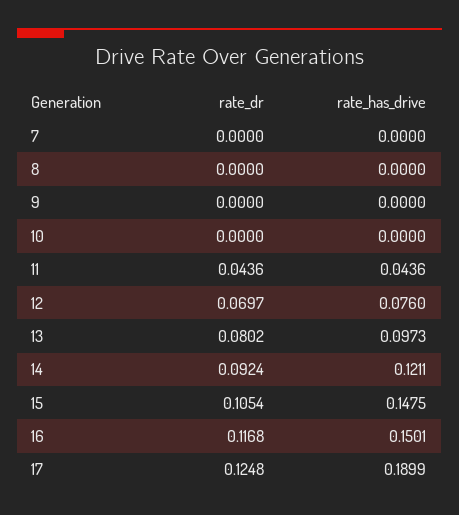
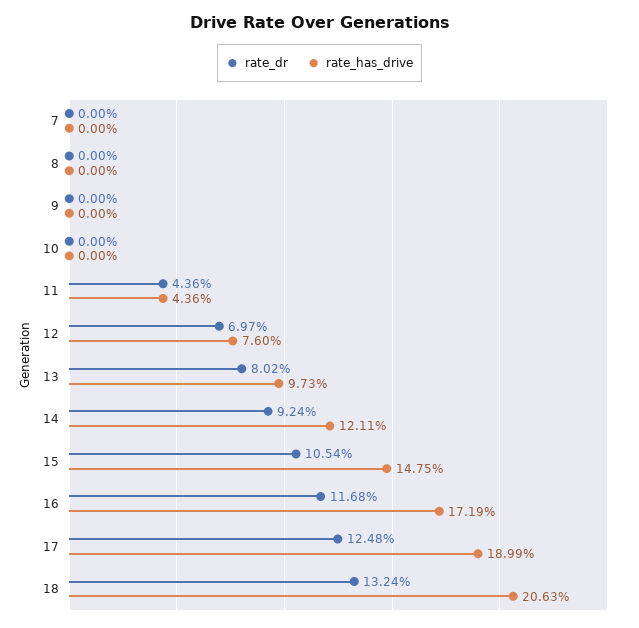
  {
    "rate_dr": {
      "7": 0,
      "8": 0,
      "9": 0,
      "10": 0,
      "11": 0.0436,
      "12": 0.0697,
      "13": 0.0802,
      "14": 0.0924,
      "15": 0.1054,
      "16": 0.1168,
-     "17": 0.1248
+     "17": 0.1248,
+     "18": 0.1324
    },
    "rate_has_drive": {
      "7": 0,
      "8": 0,
      "9": 0,
      "10": 0,
      "11": 0.0436,
      "12": 0.076,
      "13": 0.0973,
      "14": 0.1211,
      "15": 0.1475,
-     "16": 0.1501,
+     "16": 0.1719,
-     "17": 0.1899
+     "17": 0.1899,
+     "18": 0.2063
    }
  }

